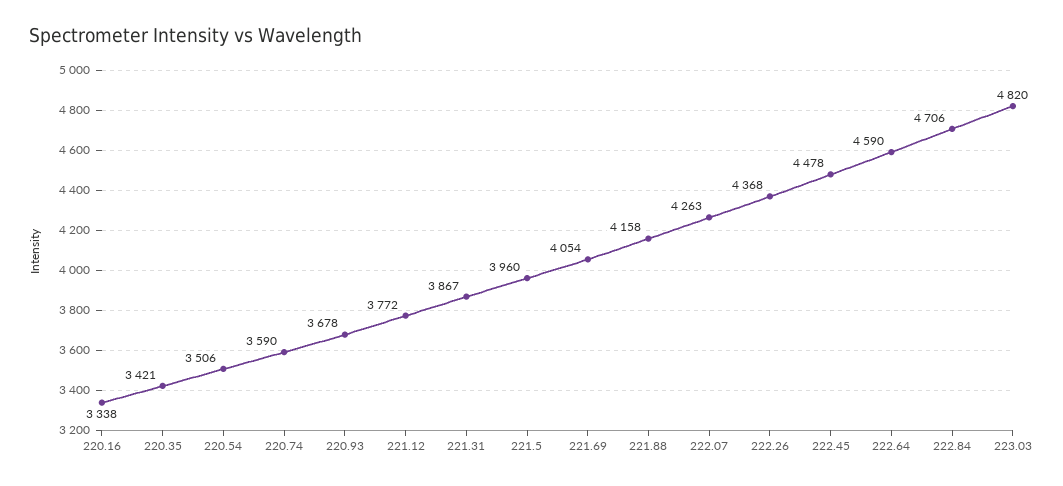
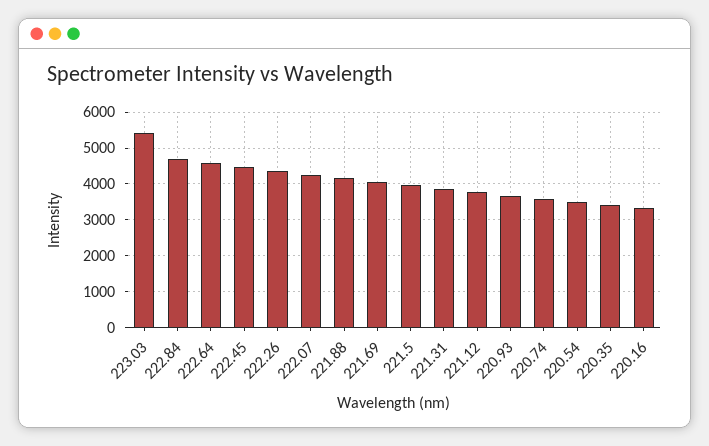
  {
    "220.16": 3338,
    "220.35": 3421,
    "220.54": 3506,
    "220.74": 3590,
    "220.93": 3678,
    "221.12": 3772,
    "221.31": 3867,
    "221.5": 3960,
    "221.69": 4054,
    "221.88": 4158,
    "222.07": 4263,
    "222.26": 4368,
    "222.45": 4478,
    "222.64": 4590,
    "222.84": 4706,
-   "223.03": 4820
+   "223.03": 5400
  }

